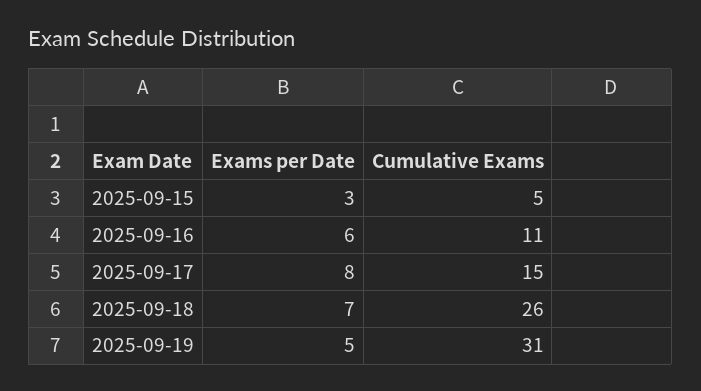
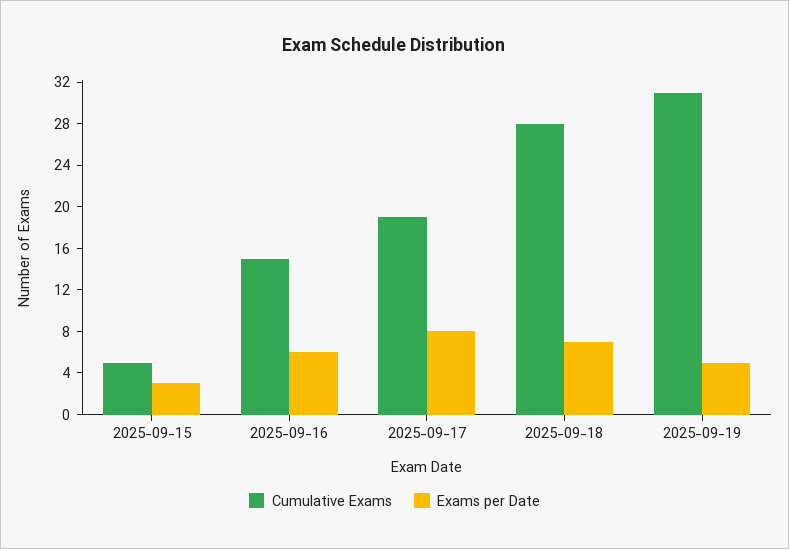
  {
    "Exams per Date": {
      "2025-09-15": 3,
      "2025-09-16": 6,
      "2025-09-17": 8,
      "2025-09-18": 7,
      "2025-09-19": 5
    },
    "Cumulative Exams": {
      "2025-09-15": 5,
-     "2025-09-16": 11,
+     "2025-09-16": 15,
-     "2025-09-17": 15,
+     "2025-09-17": 19,
-     "2025-09-18": 26,
+     "2025-09-18": 28,
      "2025-09-19": 31
    }
  }

